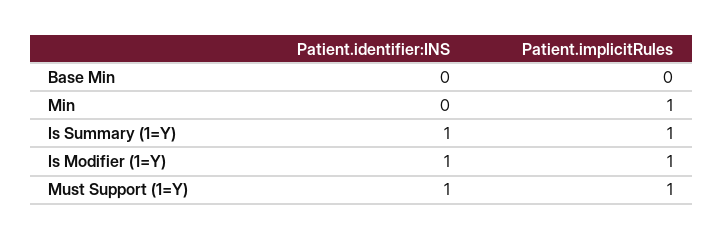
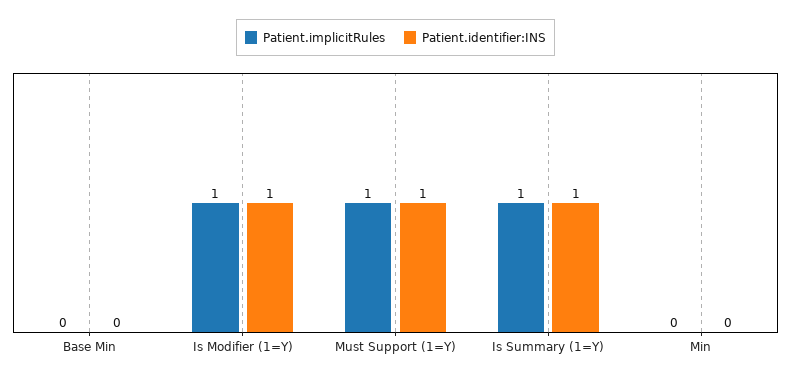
  {
    "Patient.identifier:INS": {
      "Base Min": 0,
      "Min": 0,
      "Is Summary (1=Y)": 1,
      "Is Modifier (1=Y)": 1,
      "Must Support (1=Y)": 1
    },
    "Patient.implicitRules": {
      "Base Min": 0,
-     "Min": 1,
+     "Min": 0,
      "Is Summary (1=Y)": 1,
      "Is Modifier (1=Y)": 1,
      "Must Support (1=Y)": 1
    }
  }

